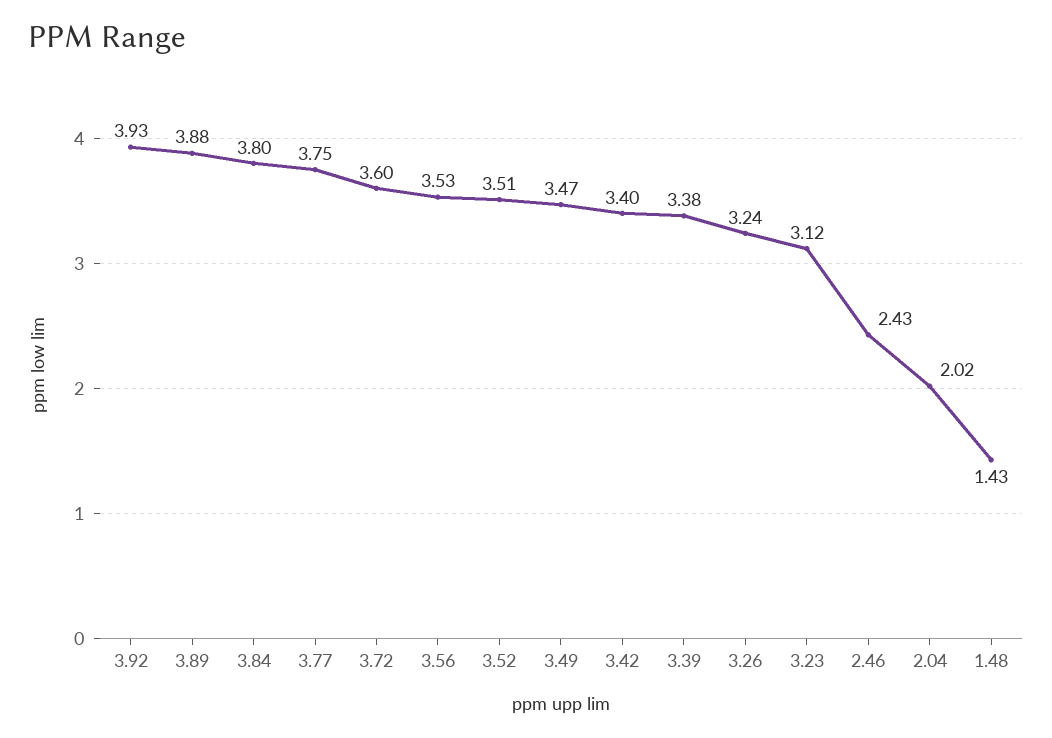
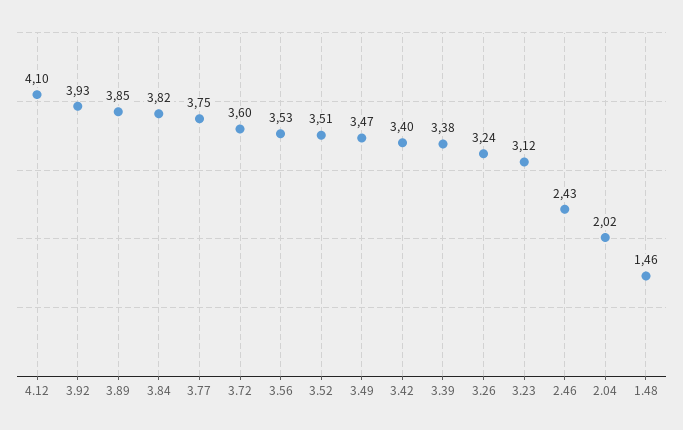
  {
    "3.92": 3.93,
-   "3.89": 3.88,
+   "3.89": 3.85,
-   "3.84": 3.8,
+   "3.84": 3.82,
    "3.77": 3.75,
    "3.72": 3.6,
    "3.56": 3.53,
    "3.52": 3.51,
    "3.49": 3.47,
    "3.42": 3.4,
    "3.39": 3.38,
    "3.26": 3.24,
    "3.23": 3.12,
    "2.46": 2.43,
    "2.04": 2.02,
-   "1.48": 1.43
+   "1.48": 1.46,
+   "4.12": 4.1
  }

